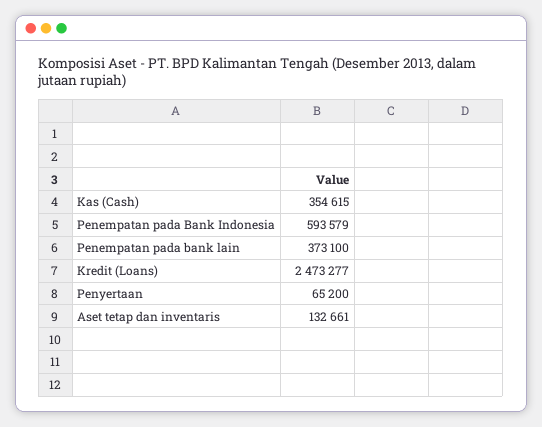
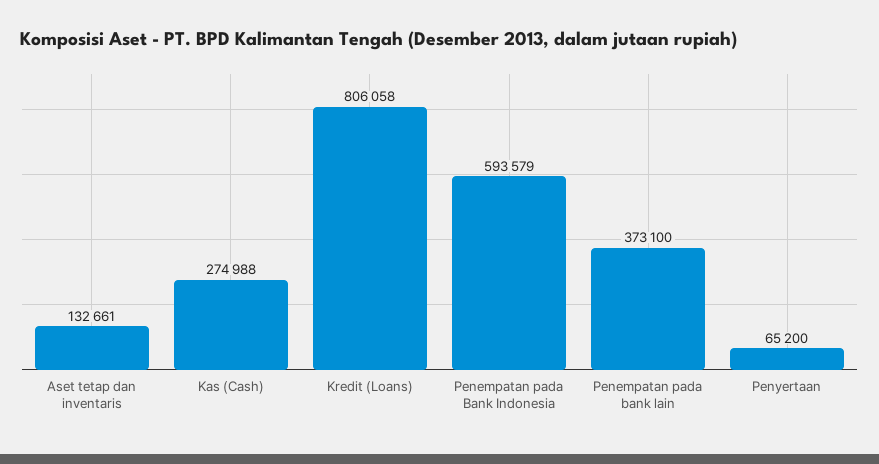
  {
-   "Kas (Cash)": 354615,
+   "Kas (Cash)": 274988,
    "Penempatan pada Bank Indonesia": 593579,
    "Penempatan pada bank lain": 373100,
-   "Kredit (Loans)": 2473277,
+   "Kredit (Loans)": 806058,
    "Penyertaan": 65200,
    "Aset tetap dan inventaris": 132661
  }

